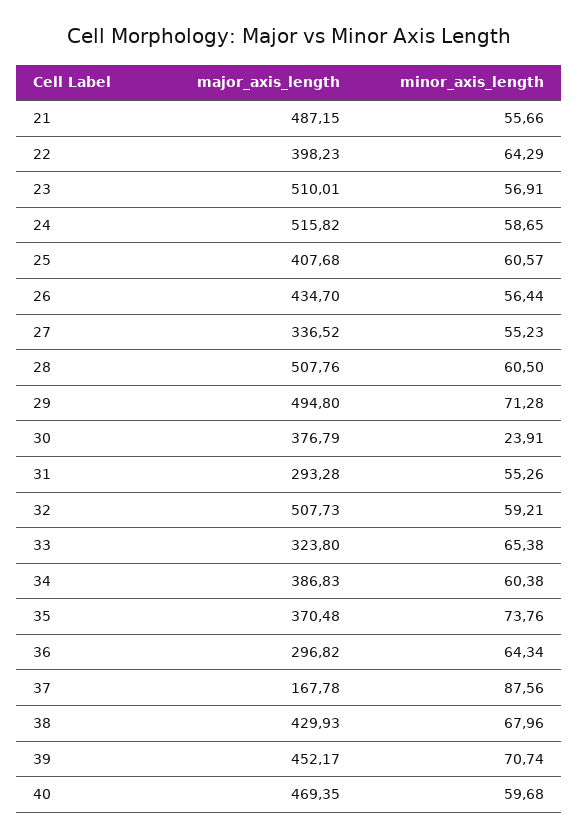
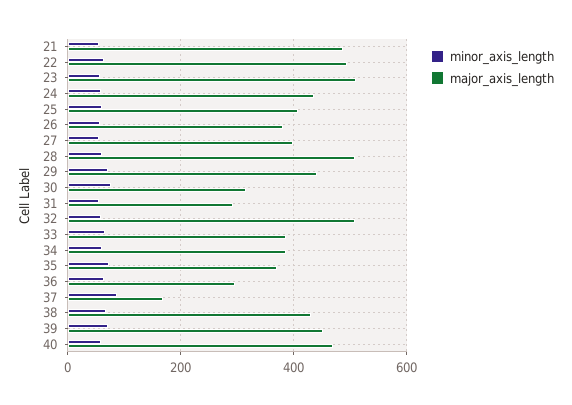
  {
    "major_axis_length": {
      "21": 487.15,
-     "22": 398.23,
+     "22": 500,
      "23": 510.01,
-     "24": 515.82,
+     "24": 440,
      "25": 407.68,
-     "26": 434.7,
+     "26": 380,
-     "27": 336.52,
+     "27": 400,
      "28": 507.76,
-     "29": 494.8,
+     "29": 440,
-     "30": 376.79,
+     "30": 320,
      "31": 293.28,
      "32": 507.73,
-     "33": 323.8,
+     "33": 380,
      "34": 386.83,
      "35": 370.48,
      "36": 296.82,
      "37": 167.78,
      "38": 429.93,
      "39": 452.17,
      "40": 469.35
    },
    "minor_axis_length": {
      "21": 55.66,
      "22": 64.29,
      "23": 56.91,
      "24": 58.65,
      "25": 60.57,
      "26": 56.44,
      "27": 55.23,
      "28": 60.5,
      "29": 71.28,
-     "30": 23.91,
+     "30": 80,
      "31": 55.26,
      "32": 59.21,
      "33": 65.38,
      "34": 60.38,
      "35": 73.76,
      "36": 64.34,
      "37": 87.56,
      "38": 67.96,
      "39": 70.74,
      "40": 59.68
    }
  }

